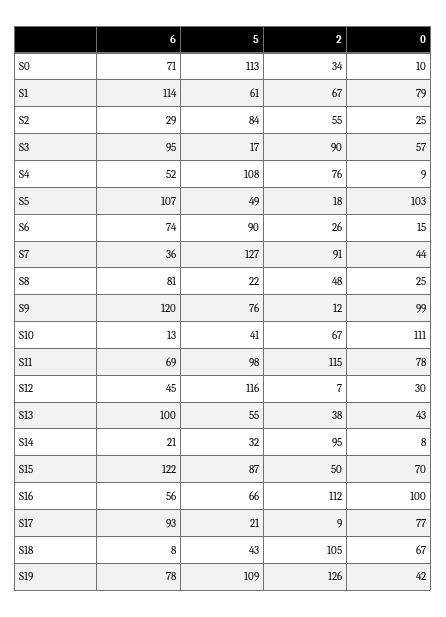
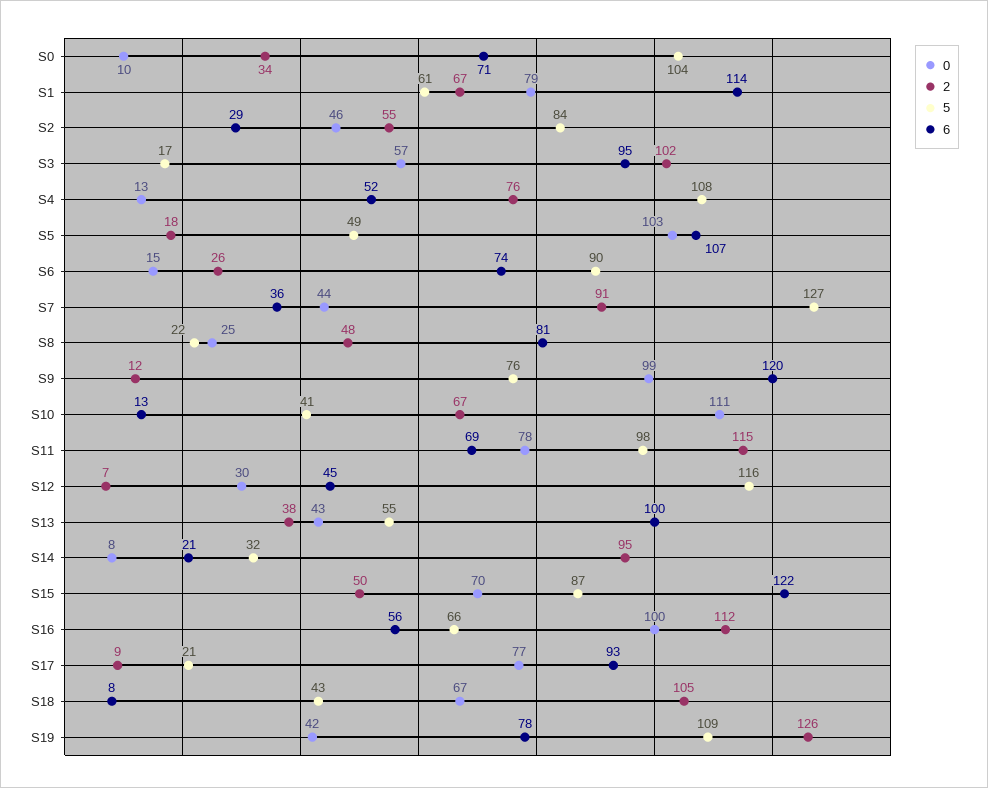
  {
    "6": {
      "S0": 71,
      "S1": 114,
      "S2": 29,
      "S3": 95,
      "S4": 52,
      "S5": 107,
      "S6": 74,
      "S7": 36,
      "S8": 81,
      "S9": 120,
      "S10": 13,
      "S11": 69,
      "S12": 45,
      "S13": 100,
      "S14": 21,
      "S15": 122,
      "S16": 56,
      "S17": 93,
      "S18": 8,
      "S19": 78
    },
    "5": {
-     "S0": 113,
+     "S0": 104,
      "S1": 61,
      "S2": 84,
      "S3": 17,
      "S4": 108,
      "S5": 49,
      "S6": 90,
      "S7": 127,
      "S8": 22,
      "S9": 76,
      "S10": 41,
      "S11": 98,
      "S12": 116,
      "S13": 55,
      "S14": 32,
      "S15": 87,
      "S16": 66,
      "S17": 21,
      "S18": 43,
      "S19": 109
    },
    "2": {
      "S0": 34,
      "S1": 67,
      "S2": 55,
-     "S3": 90,
+     "S3": 102,
      "S4": 76,
      "S5": 18,
      "S6": 26,
      "S7": 91,
      "S8": 48,
      "S9": 12,
      "S10": 67,
      "S11": 115,
      "S12": 7,
      "S13": 38,
      "S14": 95,
      "S15": 50,
      "S16": 112,
      "S17": 9,
      "S18": 105,
      "S19": 126
    },
    "0": {
      "S0": 10,
      "S1": 79,
-     "S2": 25,
+     "S2": 46,
      "S3": 57,
-     "S4": 9,
+     "S4": 13,
      "S5": 103,
      "S6": 15,
      "S7": 44,
      "S8": 25,
      "S9": 99,
      "S10": 111,
      "S11": 78,
      "S12": 30,
      "S13": 43,
      "S14": 8,
      "S15": 70,
      "S16": 100,
      "S17": 77,
      "S18": 67,
      "S19": 42
    }
  }

